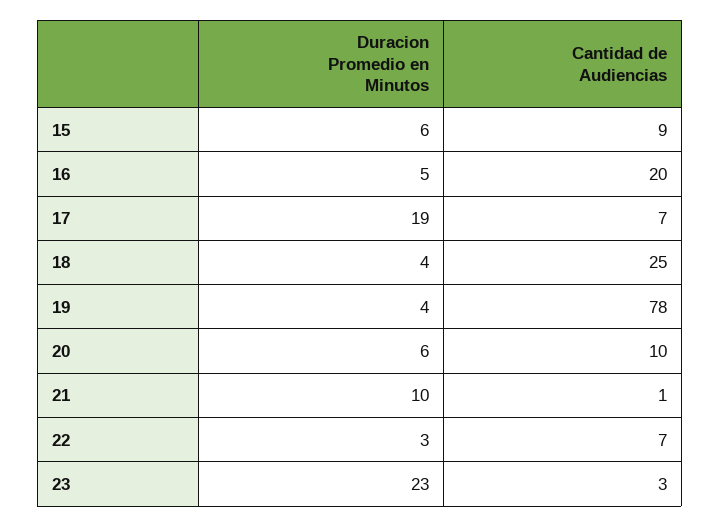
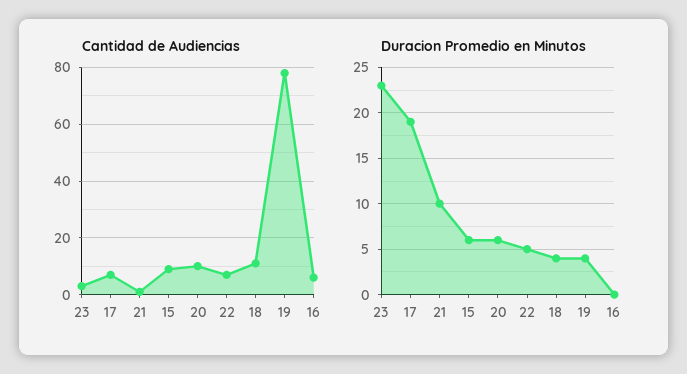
  {
    "Duracion Promedio en Minutos": {
      "15": 6,
-     "16": 5,
+     "16": 0,
      "17": 19,
      "18": 4,
      "19": 4,
      "20": 6,
      "21": 10,
-     "22": 3,
+     "22": 5,
      "23": 23
    },
    "Cantidad de Audiencias": {
      "15": 9,
-     "16": 20,
+     "16": 5,
      "17": 7,
-     "18": 25,
+     "18": 10,
      "19": 78,
      "20": 10,
      "21": 1,
      "22": 7,
      "23": 3
    }
  }

